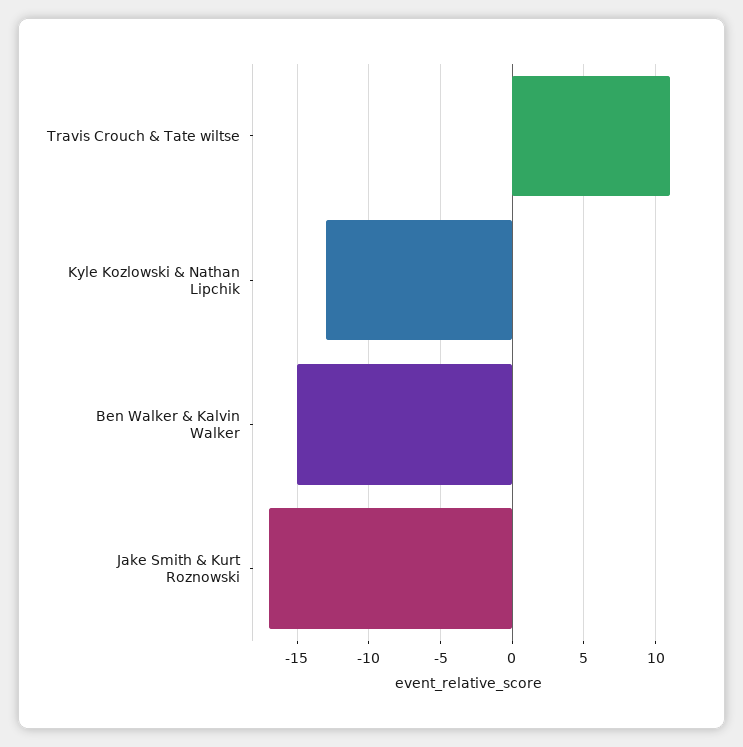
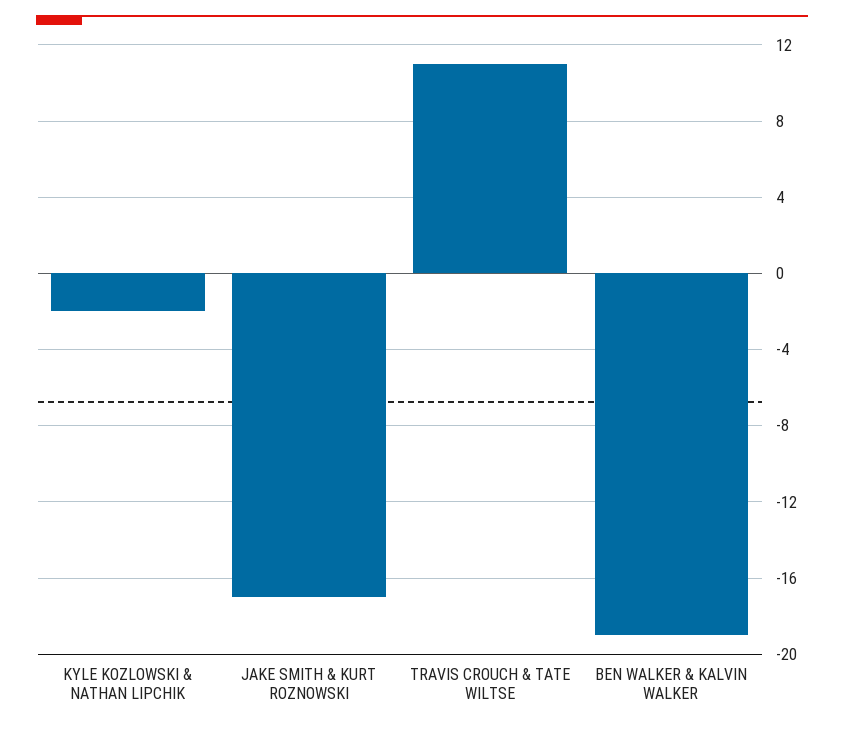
  {
    "Travis Crouch & Tate wiltse": 11,
-   "Kyle Kozlowski & Nathan Lipchik": -13,
+   "Kyle Kozlowski & Nathan Lipchik": -2,
-   "Ben Walker & Kalvin Walker": -15,
+   "Ben Walker & Kalvin Walker": -19,
    "Jake Smith & Kurt Roznowski": -17
  }

